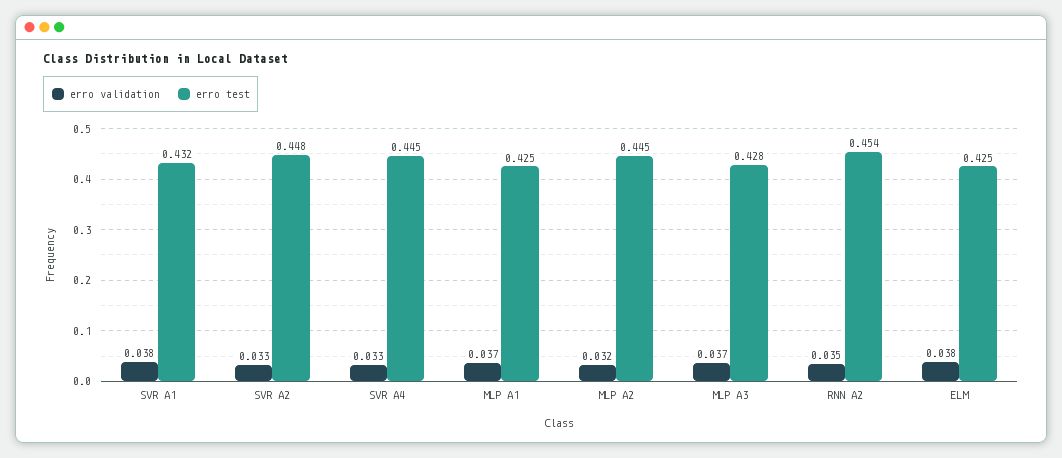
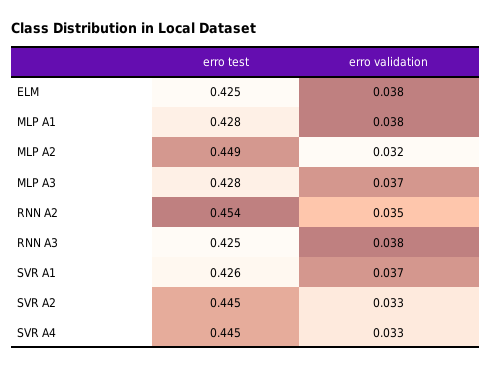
  {
    "erro validation": {
-     "SVR A1": 0.038,
+     "SVR A1": 0.037,
      "SVR A2": 0.033,
      "SVR A4": 0.033,
-     "MLP A1": 0.037,
+     "MLP A1": 0.038,
      "MLP A2": 0.032,
      "MLP A3": 0.037,
      "RNN A2": 0.035,
-     "ELM": 0.038
+     "ELM": 0.038,
+     "RNN A3": 0.038
    },
    "erro test": {
-     "SVR A1": 0.432,
+     "SVR A1": 0.426,
-     "SVR A2": 0.448,
+     "SVR A2": 0.445,
      "SVR A4": 0.445,
-     "MLP A1": 0.425,
+     "MLP A1": 0.428,
-     "MLP A2": 0.445,
+     "MLP A2": 0.449,
      "MLP A3": 0.428,
      "RNN A2": 0.454,
-     "ELM": 0.425
+     "ELM": 0.425,
+     "RNN A3": 0.425
    }
  }

